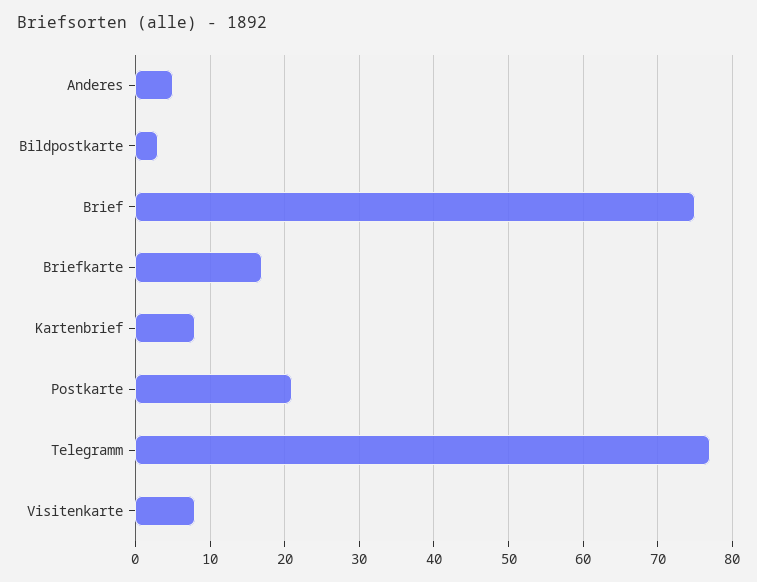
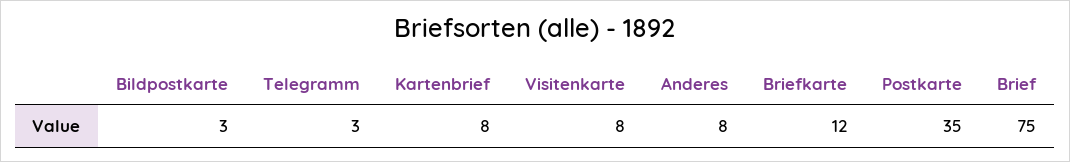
  {
-   "Anderes": 5,
+   "Anderes": 8,
    "Bildpostkarte": 3,
    "Brief": 75,
-   "Briefkarte": 17,
+   "Briefkarte": 12,
    "Kartenbrief": 8,
-   "Postkarte": 21,
+   "Postkarte": 35,
-   "Telegramm": 77,
+   "Telegramm": 3,
    "Visitenkarte": 8
  }

